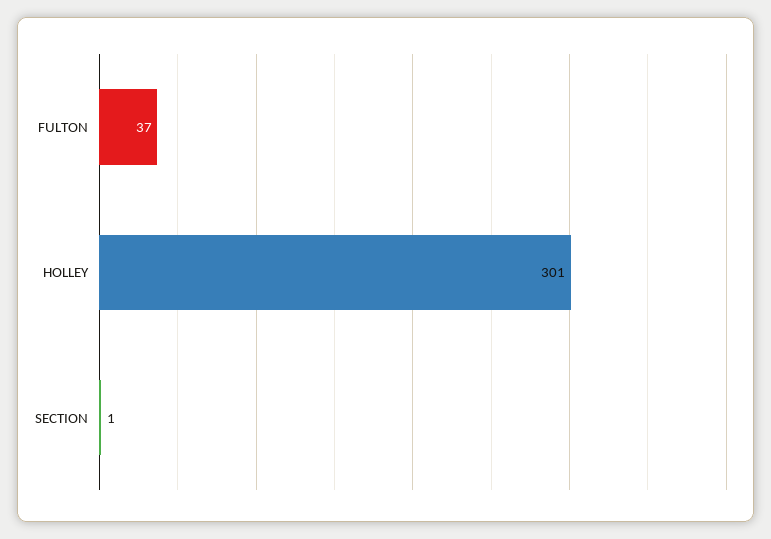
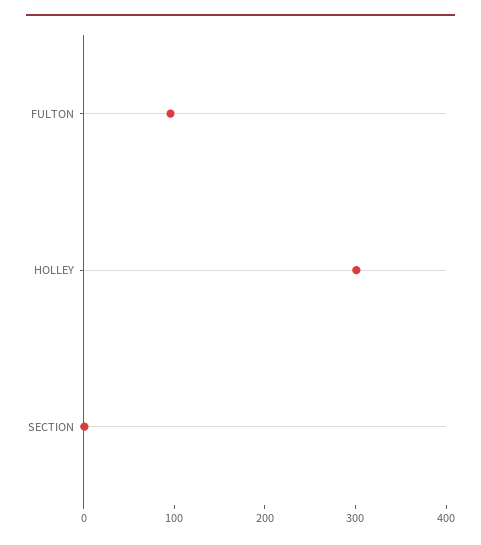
  {
-   "FULTON": 37,
+   "FULTON": 100,
    "HOLLEY": 301,
    "SECTION": 1
  }

